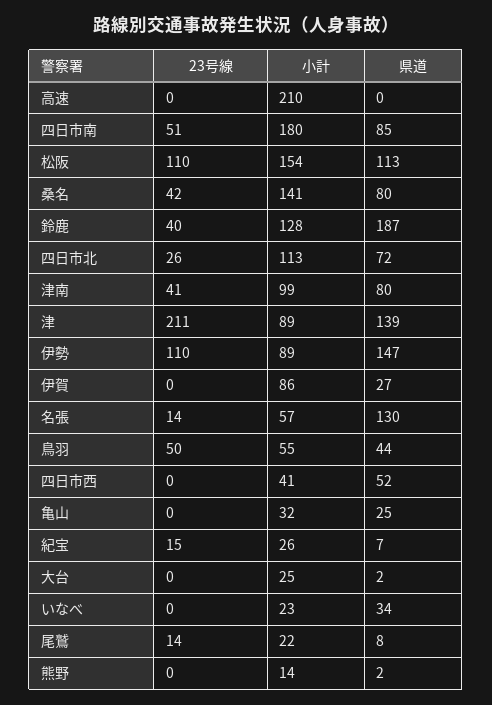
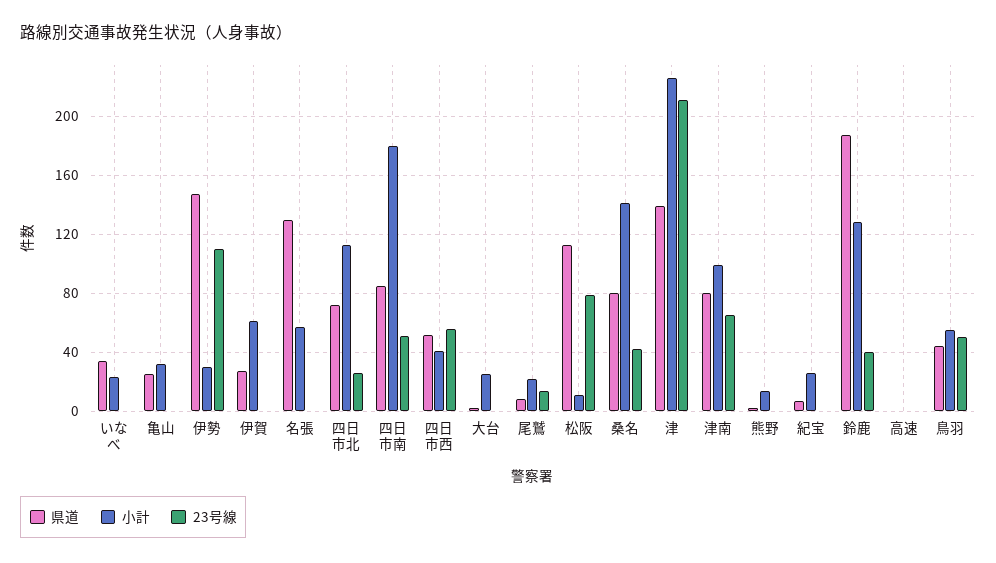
  {
    "23号線": {
      "高速": 0,
      "四日市南": 51,
-     "松阪": 110,
+     "松阪": 80,
      "桑名": 42,
      "鈴鹿": 40,
      "四日市北": 26,
-     "津南": 41,
+     "津南": 65,
      "津": 211,
      "伊勢": 110,
      "伊賀": 0,
-     "名張": 14,
+     "名張": 0,
      "鳥羽": 50,
-     "四日市西": 0,
+     "四日市西": 55,
      "亀山": 0,
-     "紀宝": 15,
+     "紀宝": 0,
      "大台": 0,
      "いなべ": 0,
      "尾鷲": 14,
      "熊野": 0
    },
    "小計": {
-     "高速": 210,
+     "高速": 0,
      "四日市南": 180,
-     "松阪": 154,
+     "松阪": 10,
      "桑名": 141,
      "鈴鹿": 128,
      "四日市北": 113,
      "津南": 99,
-     "津": 89,
+     "津": 225,
-     "伊勢": 89,
+     "伊勢": 30,
-     "伊賀": 86,
+     "伊賀": 60,
      "名張": 57,
      "鳥羽": 55,
      "四日市西": 41,
      "亀山": 32,
      "紀宝": 26,
      "大台": 25,
      "いなべ": 23,
      "尾鷲": 22,
      "熊野": 14
    },
    "県道": {
      "高速": 0,
      "四日市南": 85,
      "松阪": 113,
      "桑名": 80,
      "鈴鹿": 187,
      "四日市北": 72,
      "津南": 80,
      "津": 139,
      "伊勢": 147,
      "伊賀": 27,
      "名張": 130,
      "鳥羽": 44,
      "四日市西": 52,
      "亀山": 25,
      "紀宝": 7,
      "大台": 2,
      "いなべ": 34,
      "尾鷲": 8,
      "熊野": 2
    }
  }

